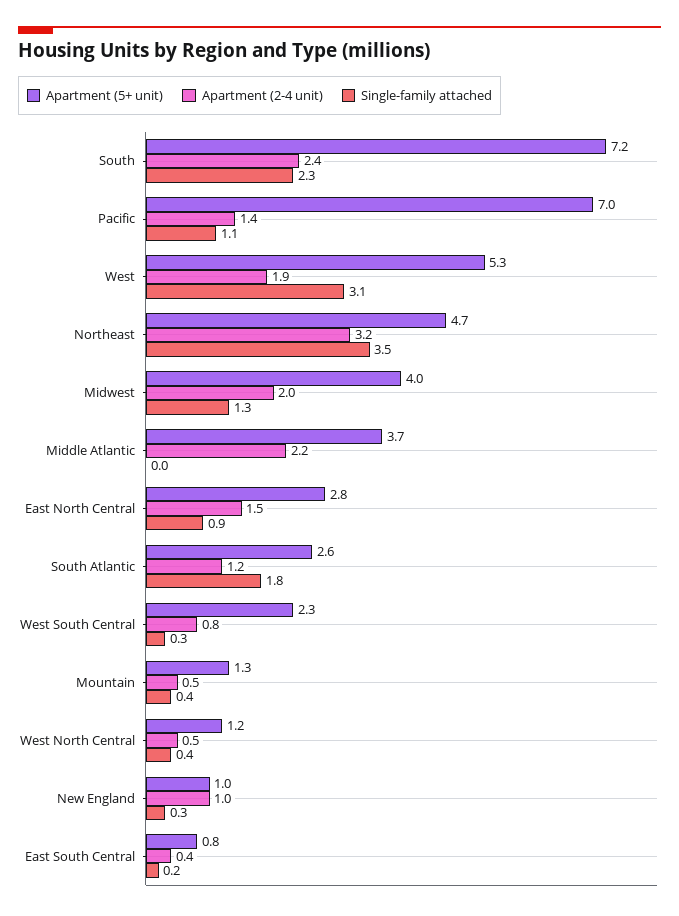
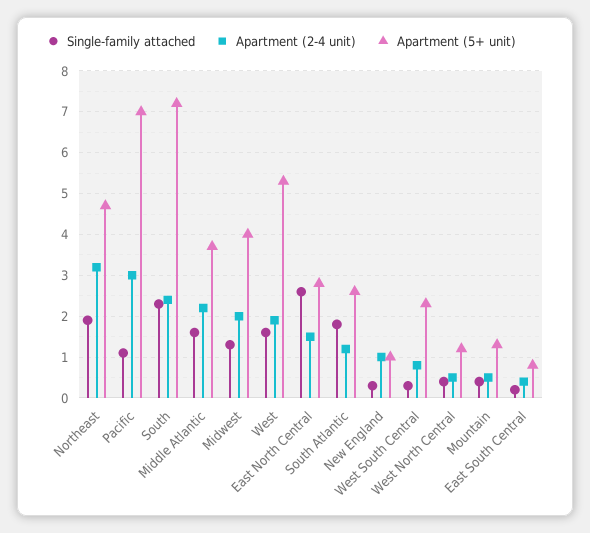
  {
    "Apartment (5+ unit)": {
      "South": 7.2,
      "Pacific": 7,
      "West": 5.3,
      "Northeast": 4.7,
      "Midwest": 4,
      "Middle Atlantic": 3.7,
      "East North Central": 2.8,
      "South Atlantic": 2.6,
      "West South Central": 2.3,
      "Mountain": 1.3,
      "West North Central": 1.2,
      "New England": 1,
      "East South Central": 0.8
    },
    "Apartment (2-4 unit)": {
      "South": 2.4,
-     "Pacific": 1.4,
+     "Pacific": 3,
      "West": 1.9,
      "Northeast": 3.2,
      "Midwest": 2,
      "Middle Atlantic": 2.2,
      "East North Central": 1.5,
      "South Atlantic": 1.2,
      "West South Central": 0.8,
      "Mountain": 0.5,
      "West North Central": 0.5,
      "New England": 1,
      "East South Central": 0.4
    },
    "Single-family attached": {
      "South": 2.3,
      "Pacific": 1.1,
-     "West": 3.1,
+     "West": 1.5,
-     "Northeast": 3.5,
+     "Northeast": 2,
      "Midwest": 1.3,
-     "Middle Atlantic": 0,
+     "Middle Atlantic": 1.5,
-     "East North Central": 0.9,
+     "East North Central": 2.5,
      "South Atlantic": 1.8,
      "West South Central": 0.3,
      "Mountain": 0.4,
      "West North Central": 0.4,
      "New England": 0.3,
      "East South Central": 0.2
    }
  }

